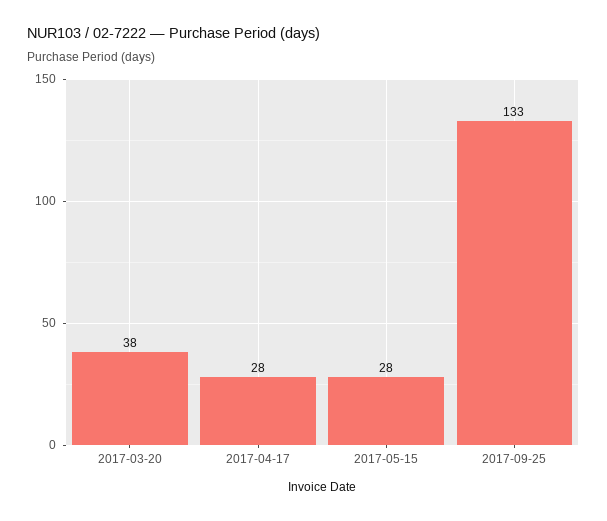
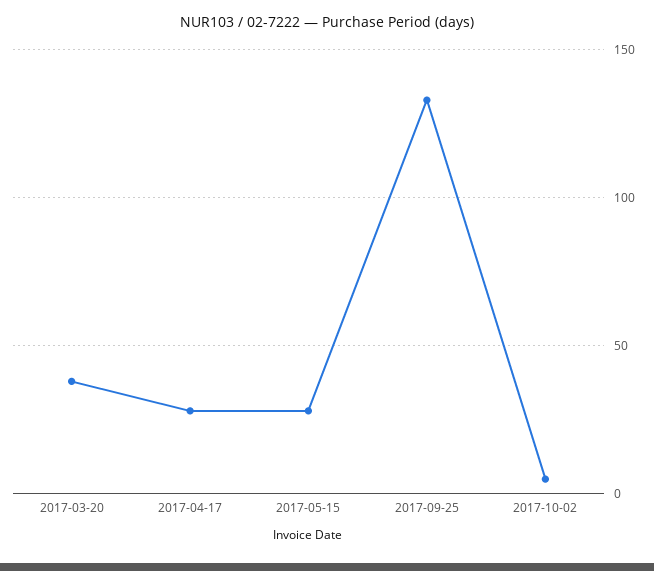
  {
    "2017-03-20": 38,
    "2017-04-17": 28,
    "2017-05-15": 28,
-   "2017-09-25": 133
+   "2017-09-25": 133,
+   "2017-10-02": 5
  }

